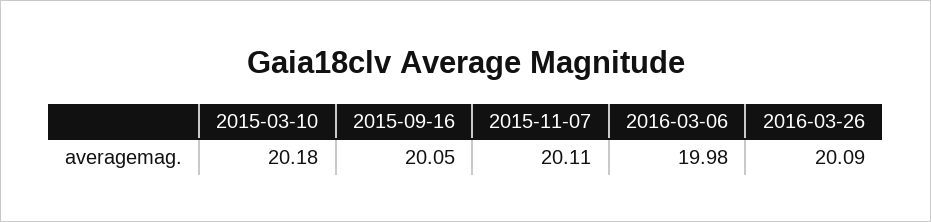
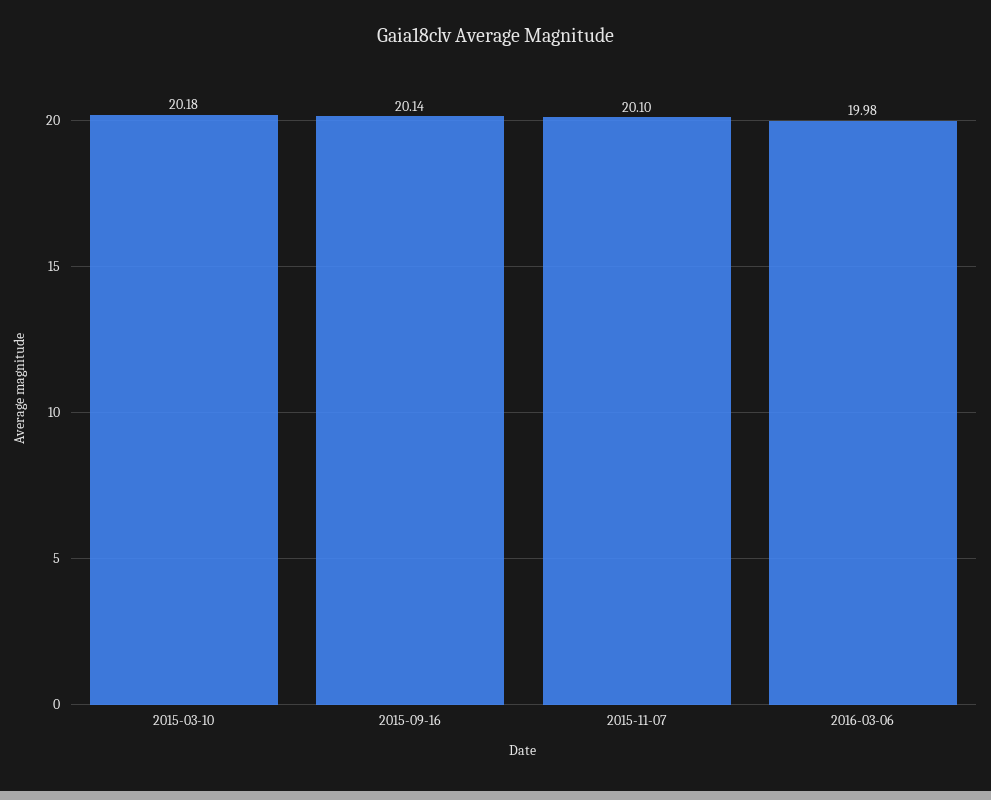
  {
    "2015-03-10": 20.18,
-   "2015-09-16": 20.05,
+   "2015-09-16": 20.14,
-   "2015-11-07": 20.11,
+   "2015-11-07": 20.1,
-   "2016-03-06": 19.98,
+   "2016-03-06": 19.98
-   "2016-03-26": 20.09
  }

